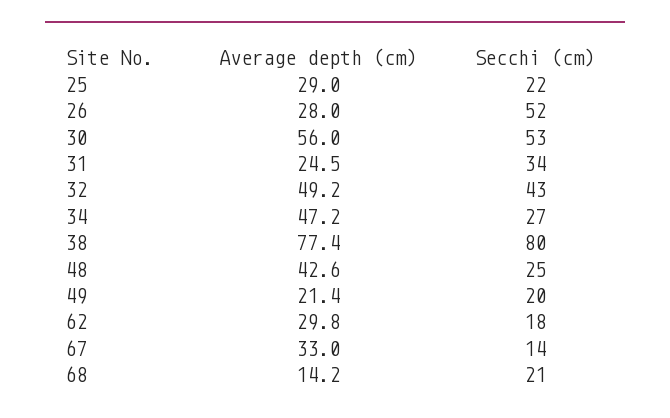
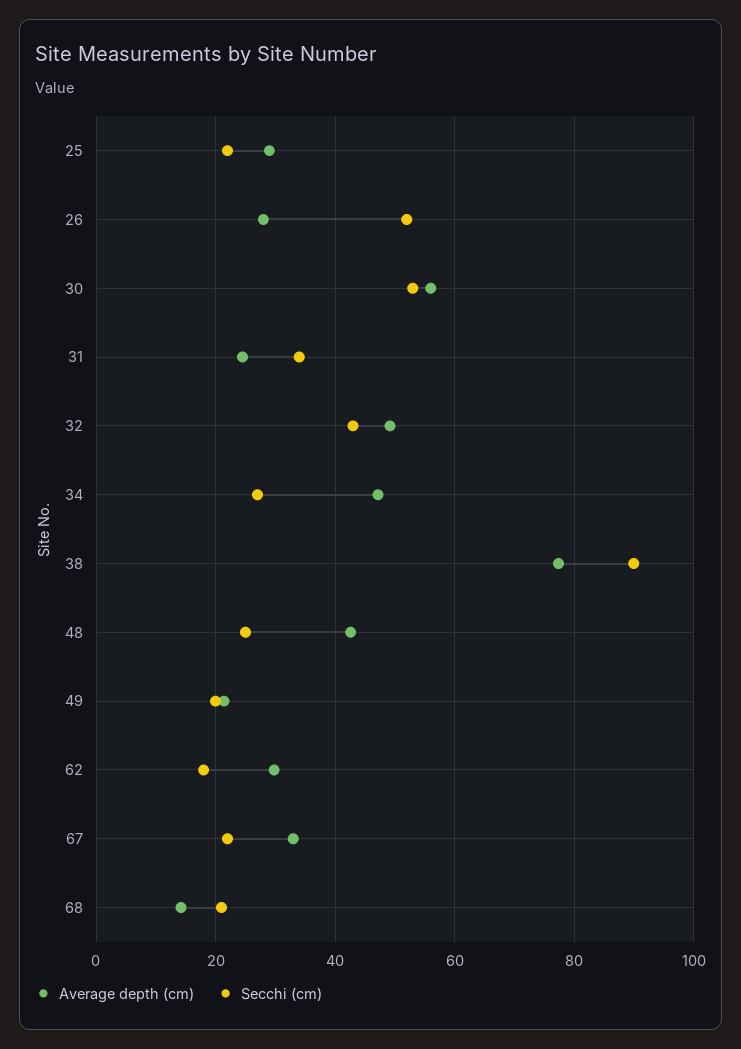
  {
    "Average depth (cm)": {
      "25": 29,
      "26": 28,
      "30": 56,
      "31": 24.5,
      "32": 49.2,
      "34": 47.2,
      "38": 77.4,
      "48": 42.6,
      "49": 21.4,
      "62": 29.8,
      "67": 33,
      "68": 14.2
    },
    "Secchi (cm)": {
      "25": 22,
      "26": 52,
      "30": 53,
      "31": 34,
      "32": 43,
      "34": 27,
-     "38": 80,
+     "38": 90,
      "48": 25,
      "49": 20,
      "62": 18,
-     "67": 14,
+     "67": 22,
      "68": 21
    }
  }

